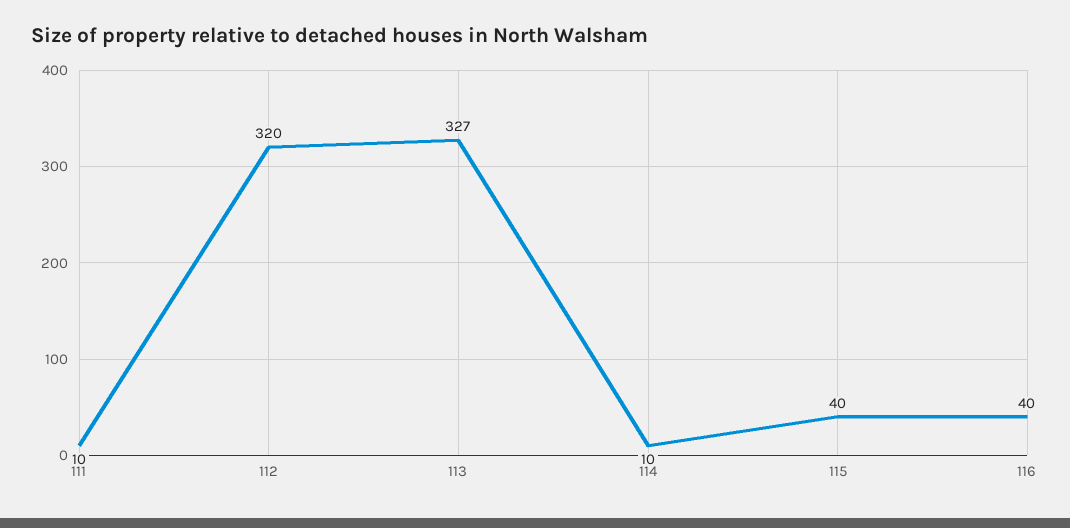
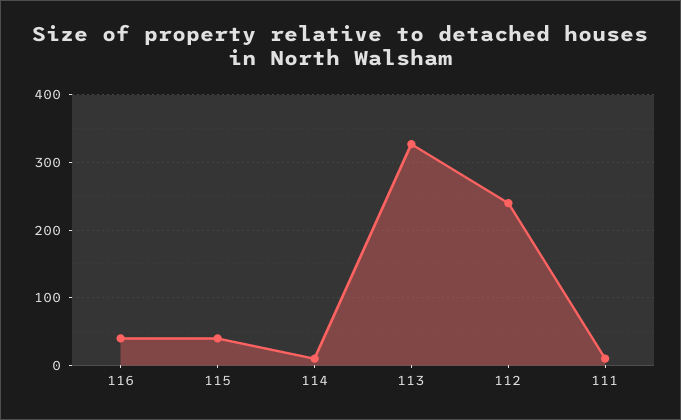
  {
    "111": 10,
-   "112": 320,
+   "112": 240,
    "113": 327,
    "114": 10,
    "115": 40,
    "116": 40
  }

